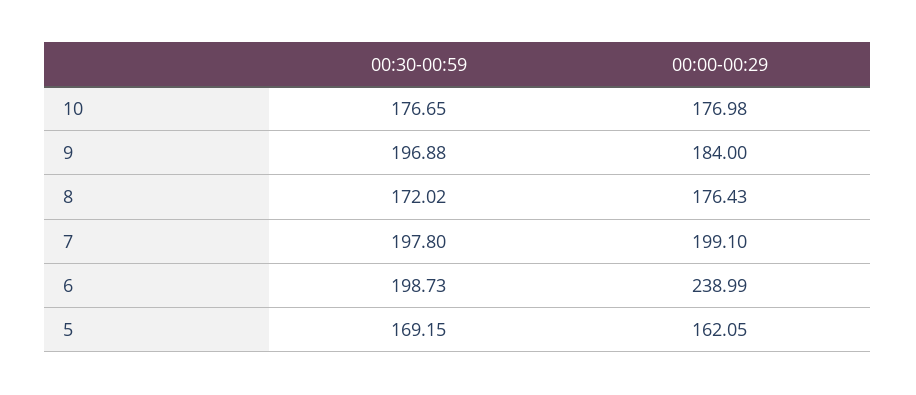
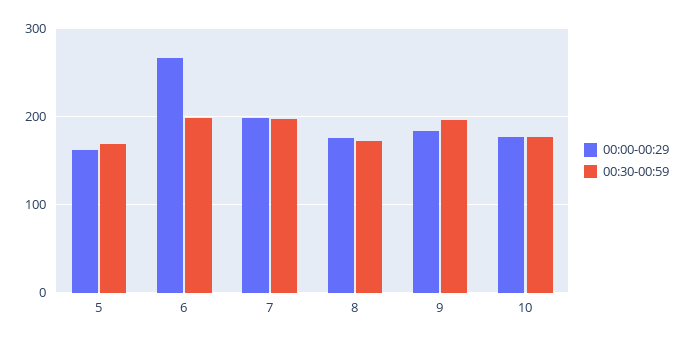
  {
    "00:30-00:59": {
      "10": 176.65,
      "9": 196.88,
      "8": 172.02,
      "7": 197.8,
      "6": 198.73,
      "5": 169.15
    },
    "00:00-00:29": {
      "10": 176.98,
      "9": 184,
      "8": 176.43,
      "7": 199.1,
-     "6": 238.99,
+     "6": 270,
      "5": 162.05
    }
  }

